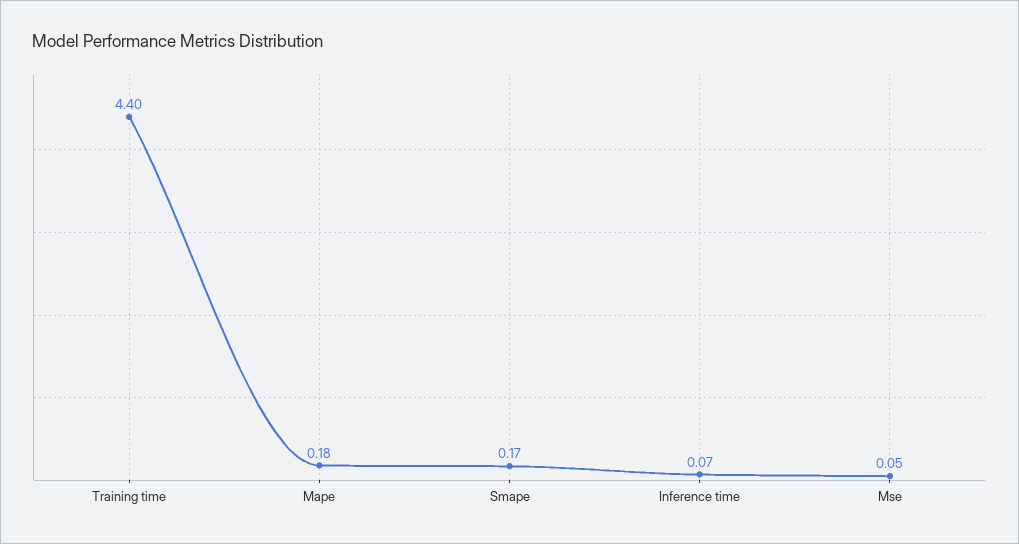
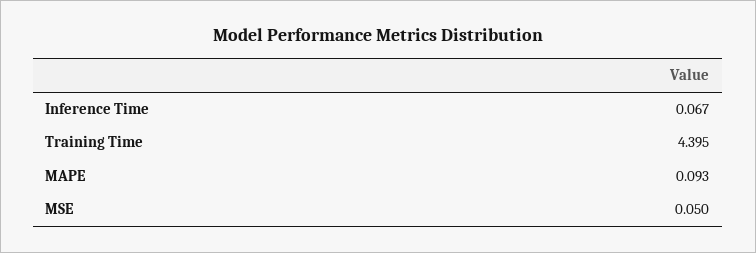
  {
    "Training time": 4.395,
-   "Mape": 0.18,
+   "Mape": 0.093,
-   "Smape": 0.17,
    "Inference time": 0.067,
    "Mse": 0.05
  }

